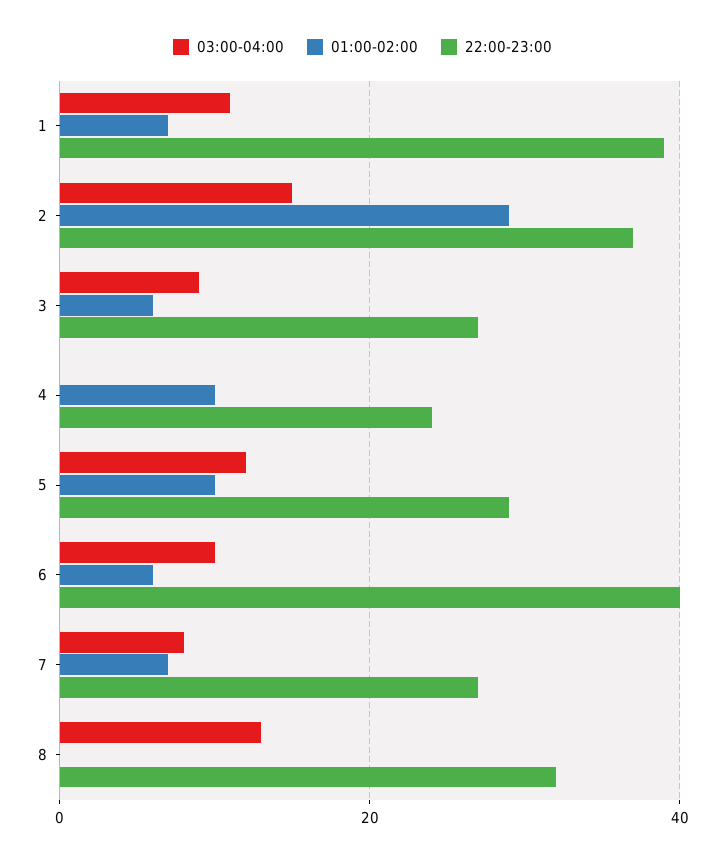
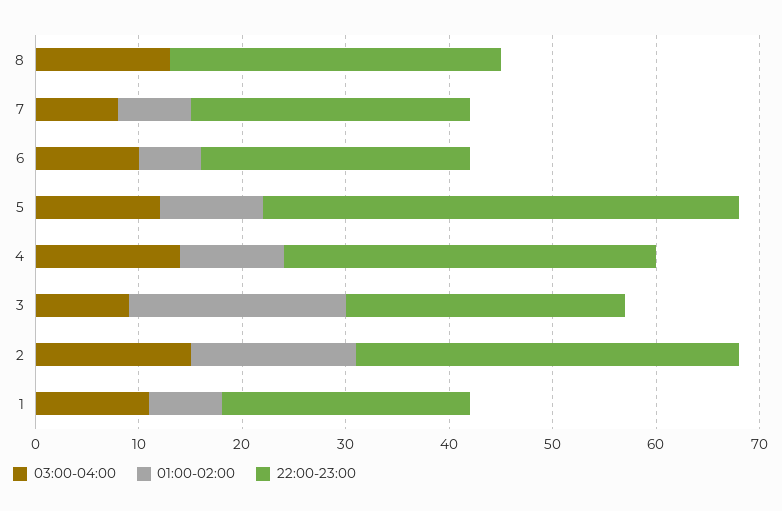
  {
    "03:00-04:00": {
      "1": 11,
      "2": 15,
      "3": 9,
-     "4": 0,
+     "4": 14,
      "5": 12,
      "6": 10,
      "7": 8,
      "8": 13
    },
    "01:00-02:00": {
      "1": 7,
-     "2": 30,
+     "2": 16,
-     "3": 5,
+     "3": 21,
      "4": 10,
      "5": 10,
      "6": 6,
      "7": 7,
      "8": 0
    },
    "22:00-23:00": {
-     "1": 40,
+     "1": 24,
      "2": 37,
      "3": 27,
-     "4": 25,
+     "4": 36,
-     "5": 30,
+     "5": 46,
-     "6": 40,
+     "6": 26,
      "7": 27,
      "8": 32
    }
  }

